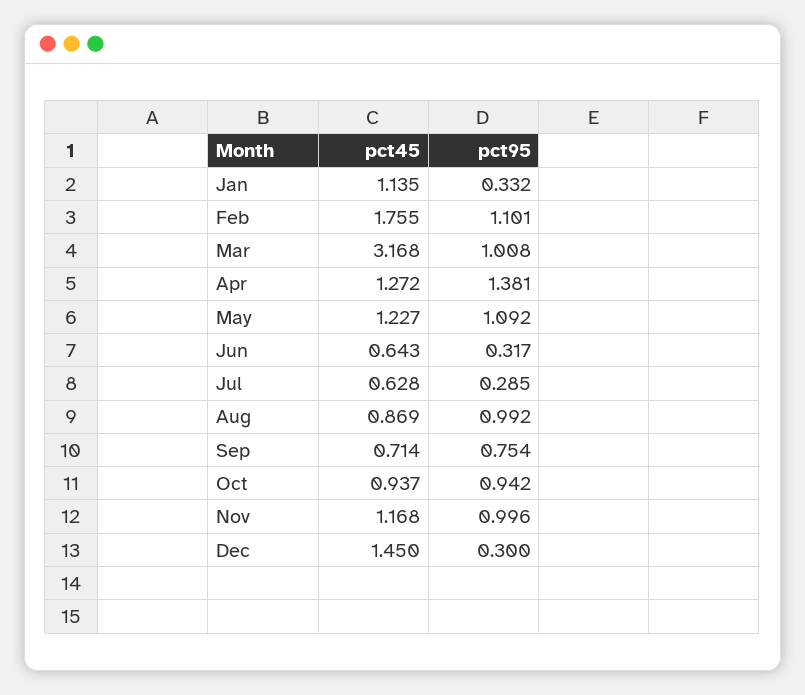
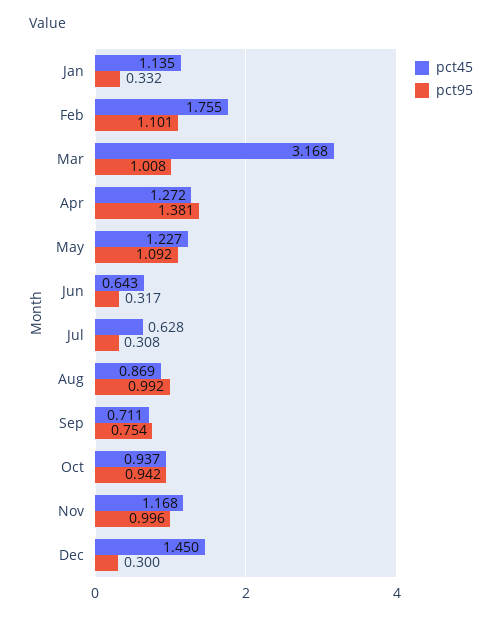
  {
    "pct45": {
      "Jan": 1.135,
      "Feb": 1.755,
      "Mar": 3.168,
      "Apr": 1.272,
      "May": 1.227,
      "Jun": 0.643,
      "Jul": 0.628,
      "Aug": 0.869,
-     "Sep": 0.714,
+     "Sep": 0.711,
      "Oct": 0.937,
      "Nov": 1.168,
      "Dec": 1.45
    },
    "pct95": {
      "Jan": 0.332,
      "Feb": 1.101,
      "Mar": 1.008,
      "Apr": 1.381,
      "May": 1.092,
      "Jun": 0.317,
-     "Jul": 0.285,
+     "Jul": 0.308,
      "Aug": 0.992,
      "Sep": 0.754,
      "Oct": 0.942,
      "Nov": 0.996,
      "Dec": 0.3
    }
  }

